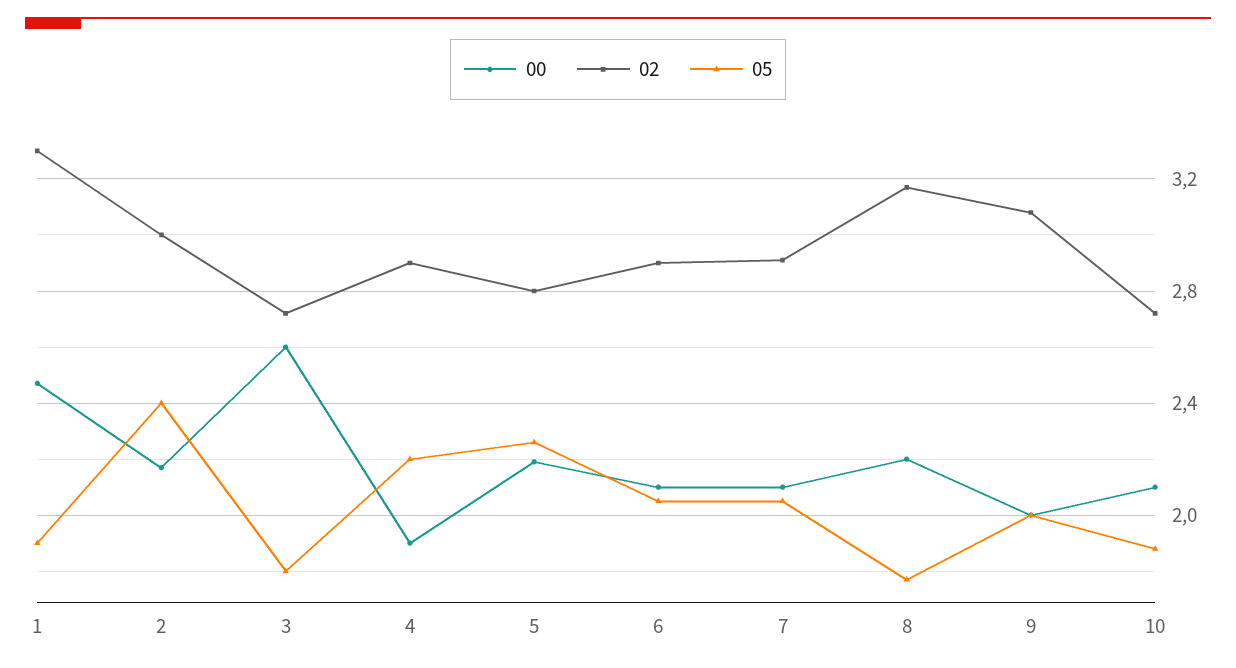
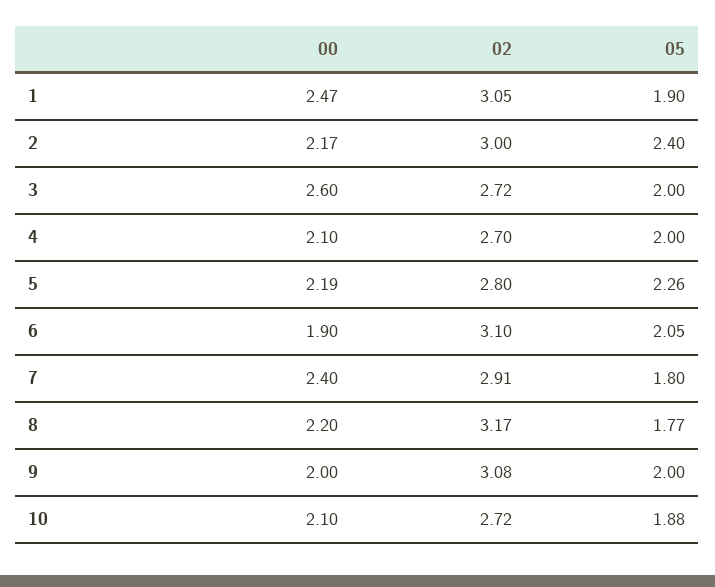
  {
    "00": {
      "1": 2.47,
      "2": 2.17,
      "3": 2.6,
-     "4": 1.9,
+     "4": 2.1,
      "5": 2.19,
-     "6": 2.1,
+     "6": 1.9,
-     "7": 2.1,
+     "7": 2.4,
      "8": 2.2,
      "9": 2,
      "10": 2.1
    },
    "02": {
-     "1": 3.3,
+     "1": 3.05,
      "2": 3,
      "3": 2.72,
-     "4": 2.9,
+     "4": 2.7,
      "5": 2.8,
-     "6": 2.9,
+     "6": 3.1,
      "7": 2.91,
      "8": 3.17,
      "9": 3.08,
      "10": 2.72
    },
    "05": {
      "1": 1.9,
      "2": 2.4,
-     "3": 1.8,
+     "3": 2,
-     "4": 2.2,
+     "4": 2,
      "5": 2.26,
      "6": 2.05,
-     "7": 2.05,
+     "7": 1.8,
      "8": 1.77,
      "9": 2,
      "10": 1.88
    }
  }

